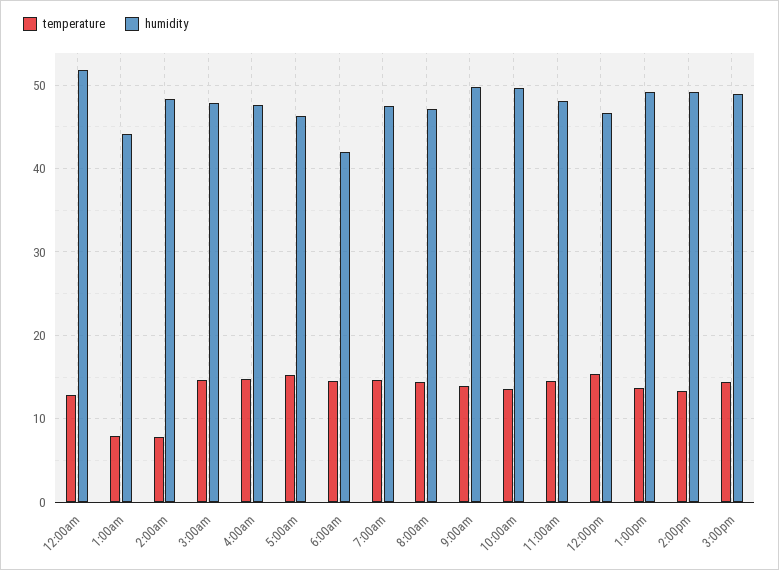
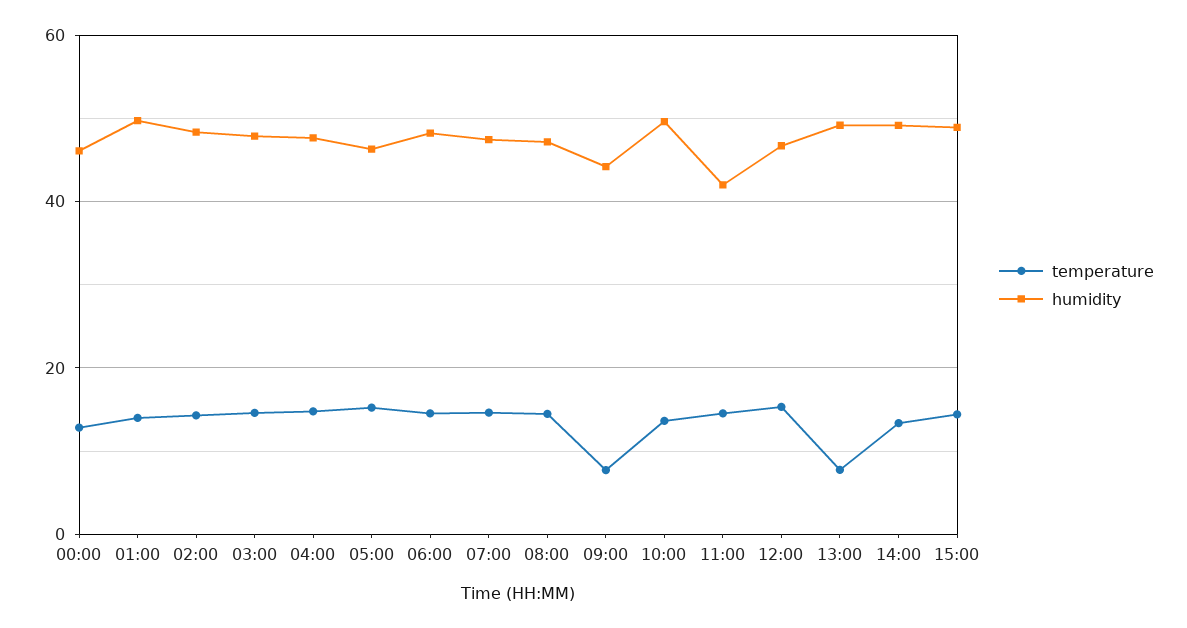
  {
    "temperature": {
      "12:00am": 13,
-     "1:00am": 8,
+     "1:00am": 14,
-     "2:00am": 8,
+     "2:00am": 14,
      "3:00am": 15,
      "4:00am": 15,
      "5:00am": 15,
      "6:00am": 15,
      "7:00am": 15,
      "8:00am": 14,
-     "9:00am": 14,
+     "9:00am": 8,
      "10:00am": 14,
      "11:00am": 15,
      "12:00pm": 15,
-     "1:00pm": 14,
+     "1:00pm": 8,
      "2:00pm": 13,
      "3:00pm": 14
    },
    "humidity": {
-     "12:00am": 52,
+     "12:00am": 46,
-     "1:00am": 44,
+     "1:00am": 50,
      "2:00am": 48,
      "3:00am": 48,
      "4:00am": 48,
      "5:00am": 46,
-     "6:00am": 42,
+     "6:00am": 48,
      "7:00am": 47,
      "8:00am": 47,
-     "9:00am": 50,
+     "9:00am": 44,
      "10:00am": 50,
-     "11:00am": 48,
+     "11:00am": 42,
      "12:00pm": 47,
      "1:00pm": 49,
      "2:00pm": 49,
      "3:00pm": 49
    }
  }

